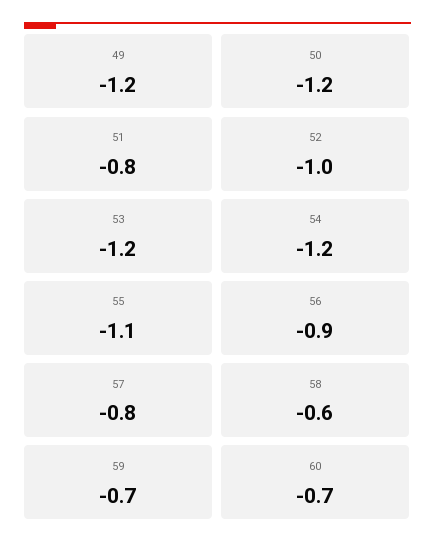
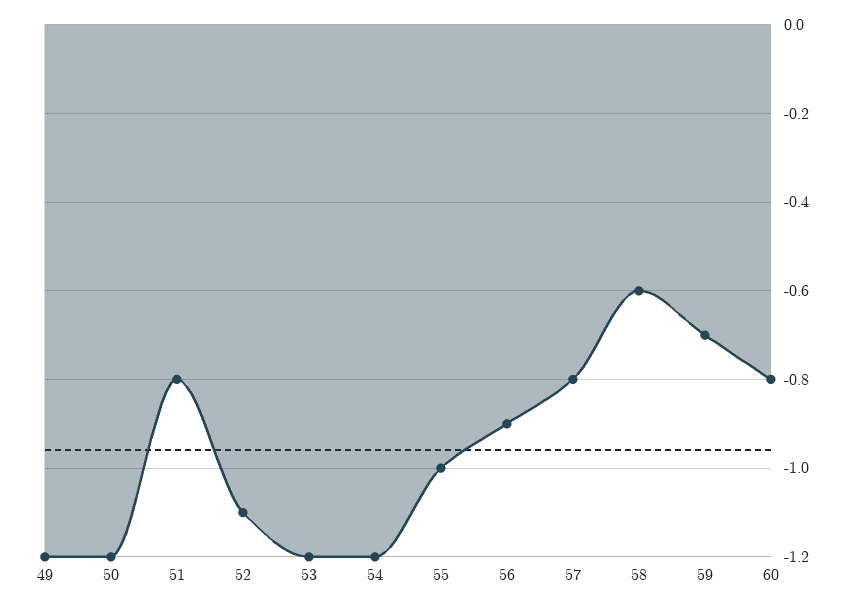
  {
    "49": -1.2,
    "50": -1.2,
    "51": -0.8,
-   "52": -1,
+   "52": -1.1,
    "53": -1.2,
    "54": -1.2,
-   "55": -1.1,
+   "55": -1,
    "56": -0.9,
    "57": -0.8,
    "58": -0.6,
    "59": -0.7,
-   "60": -0.7
+   "60": -0.8
  }

